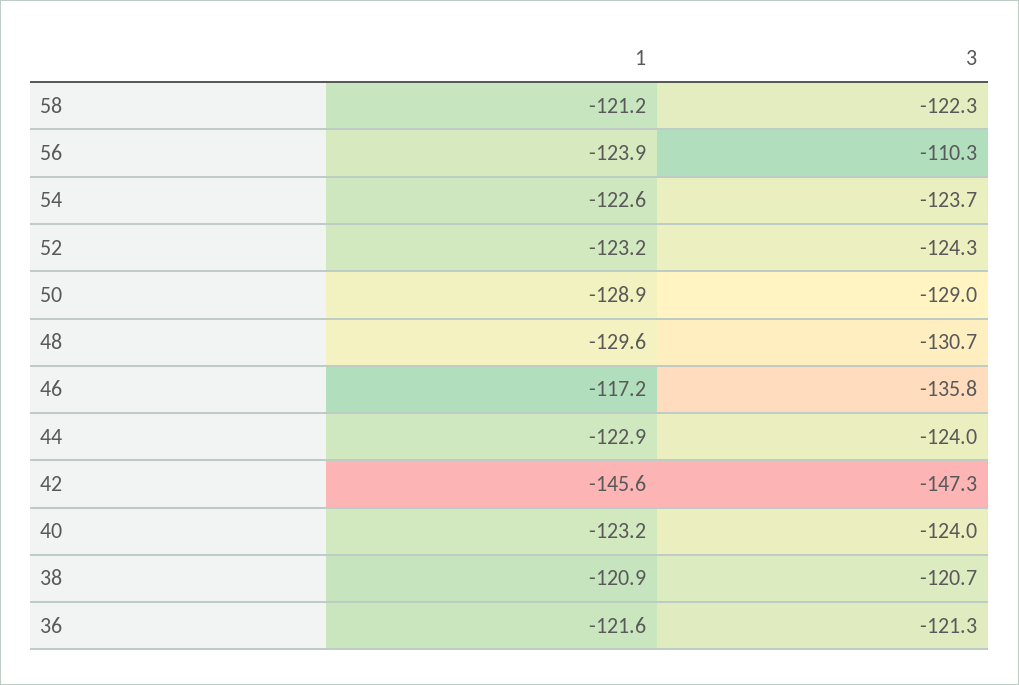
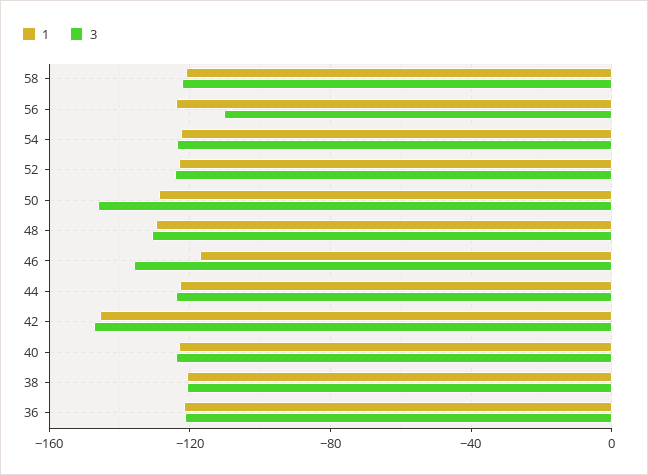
  {
    "1": {
      "58": -121.2,
      "56": -123.9,
      "54": -122.6,
      "52": -123.2,
      "50": -128.9,
      "48": -129.6,
      "46": -117.2,
      "44": -122.9,
      "42": -145.6,
      "40": -123.2,
      "38": -120.9,
      "36": -121.6
    },
    "3": {
      "58": -122.3,
      "56": -110.3,
      "54": -123.7,
      "52": -124.3,
-     "50": -129,
+     "50": -145,
      "48": -130.7,
      "46": -135.8,
      "44": -124,
      "42": -147.3,
      "40": -124,
      "38": -120.7,
      "36": -121.3
    }
  }

